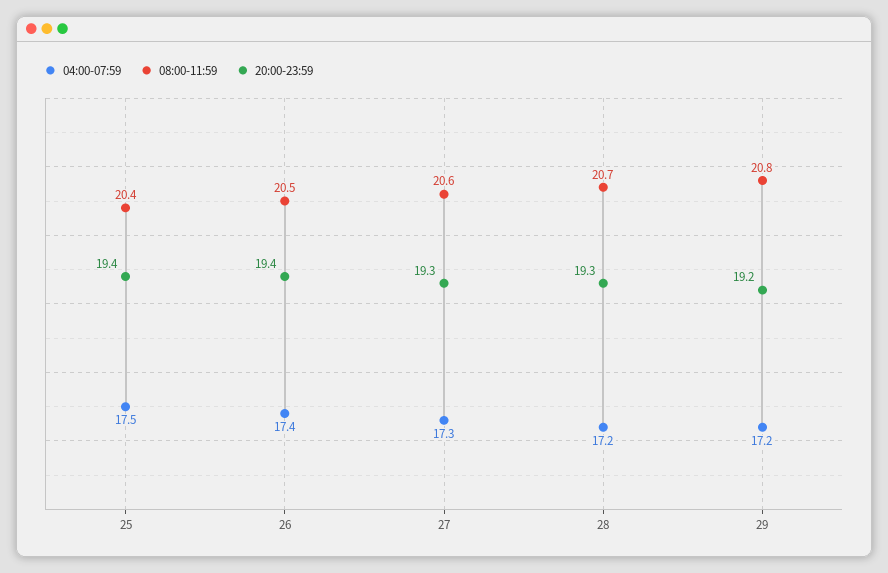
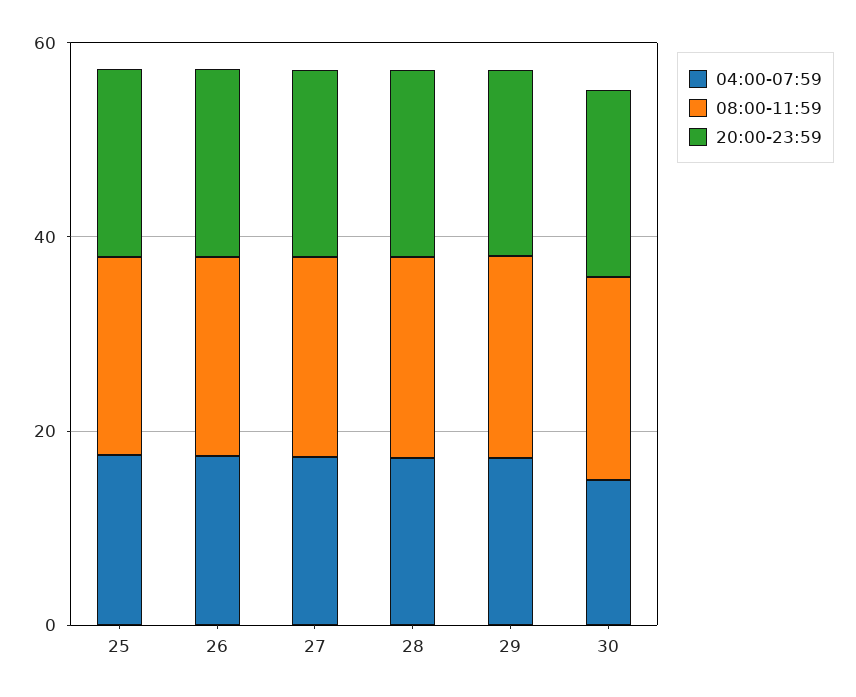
  {
    "04:00-07:59": {
      "25": 17.5,
      "26": 17.4,
      "27": 17.3,
      "28": 17.2,
-     "29": 17.2
+     "29": 17.2,
+     "30": 15
    },
    "08:00-11:59": {
      "25": 20.4,
      "26": 20.5,
      "27": 20.6,
      "28": 20.7,
-     "29": 20.8
+     "29": 20.8,
+     "30": 20
    },
    "20:00-23:59": {
      "25": 19.4,
      "26": 19.4,
      "27": 19.3,
      "28": 19.3,
-     "29": 19.2
+     "29": 19.2,
+     "30": 20
    }
  }

